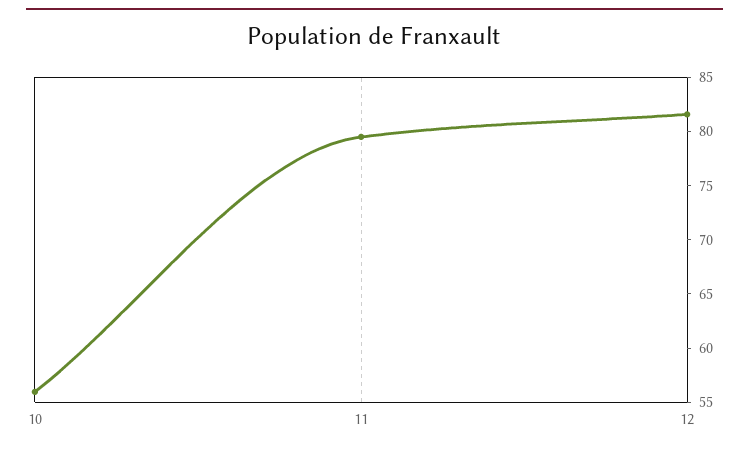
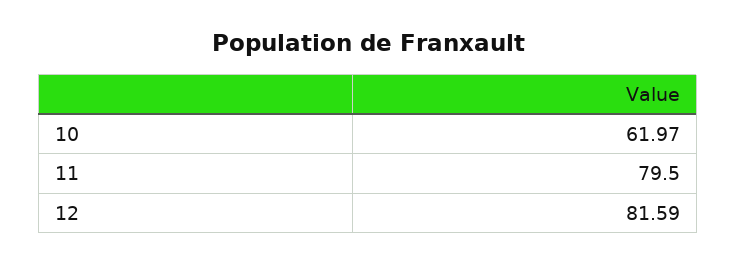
  {
-   "10": 56,
+   "10": 61.97,
    "11": 79.5,
    "12": 81.59
  }

